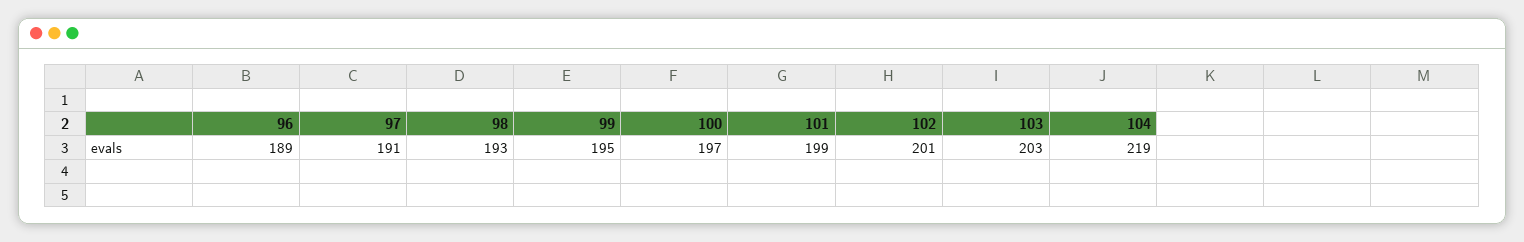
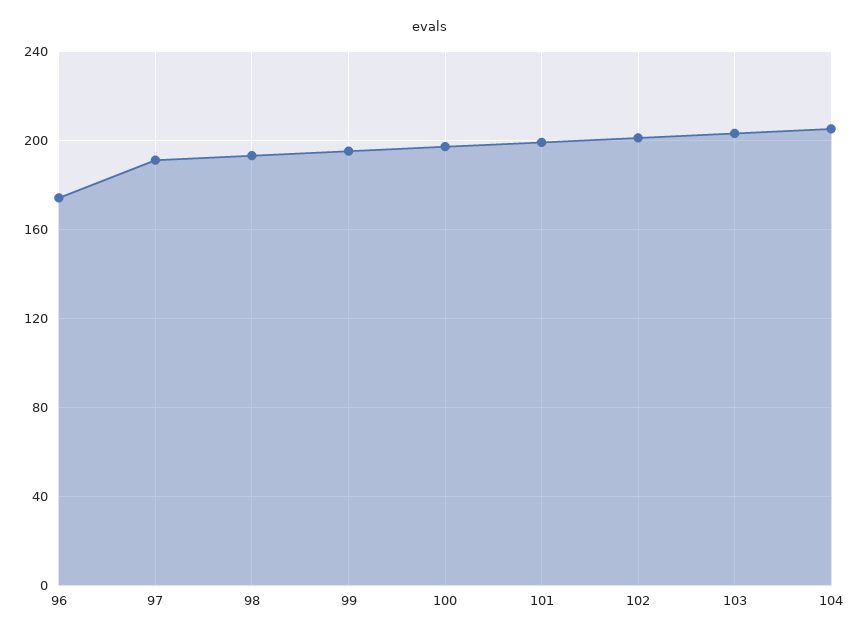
  {
-   "96": 189,
+   "96": 175,
    "97": 191,
    "98": 193,
    "99": 195,
    "100": 197,
    "101": 199,
    "102": 201,
    "103": 203,
-   "104": 219
+   "104": 205
  }

